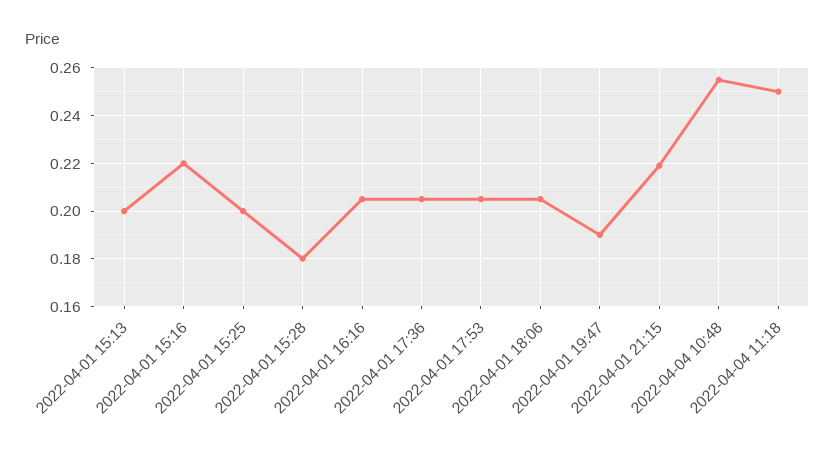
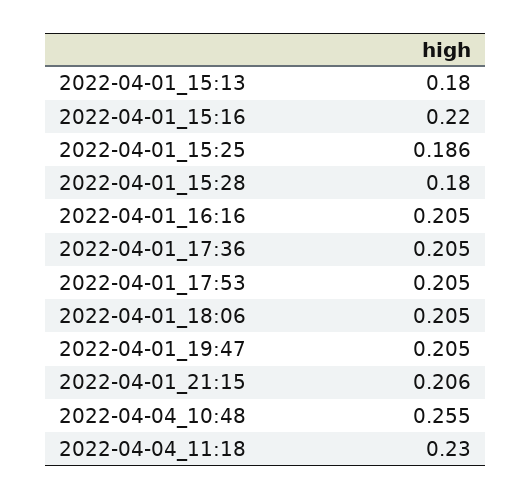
  {
-   "2022-04-01 15:13": 0.2,
+   "2022-04-01 15:13": 0.18,
    "2022-04-01 15:16": 0.22,
-   "2022-04-01 15:25": 0.2,
+   "2022-04-01 15:25": 0.186,
    "2022-04-01 15:28": 0.18,
    "2022-04-01 16:16": 0.205,
    "2022-04-01 17:36": 0.205,
    "2022-04-01 17:53": 0.205,
    "2022-04-01 18:06": 0.205,
-   "2022-04-01 19:47": 0.19,
+   "2022-04-01 19:47": 0.205,
-   "2022-04-01 21:15": 0.22,
+   "2022-04-01 21:15": 0.206,
    "2022-04-04 10:48": 0.255,
-   "2022-04-04 11:18": 0.25
+   "2022-04-04 11:18": 0.23
  }

